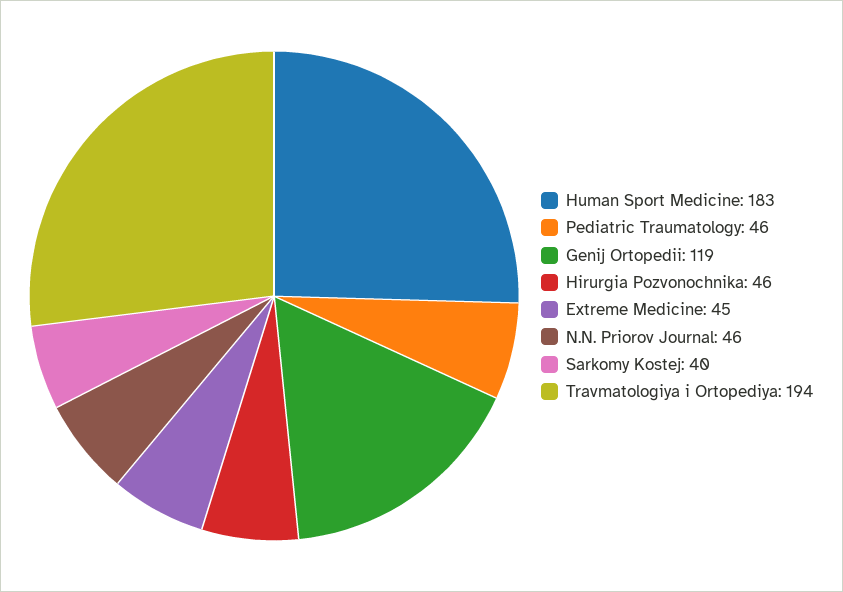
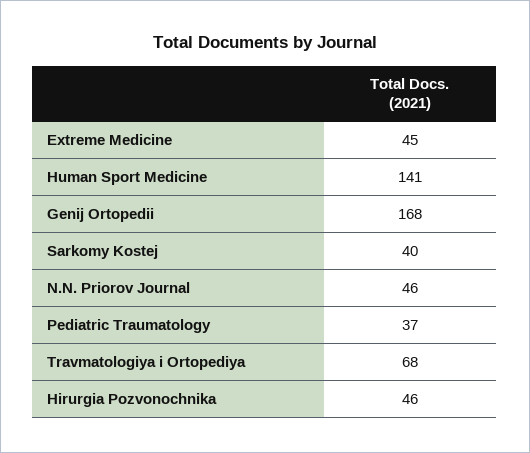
  {
-   "Human Sport Medicine": 183,
+   "Human Sport Medicine": 141,
-   "Pediatric Traumatology": 46,
+   "Pediatric Traumatology": 37,
-   "Genij Ortopedii": 119,
+   "Genij Ortopedii": 168,
    "Hirurgia Pozvonochnika": 46,
    "Extreme Medicine": 45,
    "N.N. Priorov Journal": 46,
    "Sarkomy Kostej": 40,
-   "Travmatologiya i Ortopediya": 194
+   "Travmatologiya i Ortopediya": 68
  }

